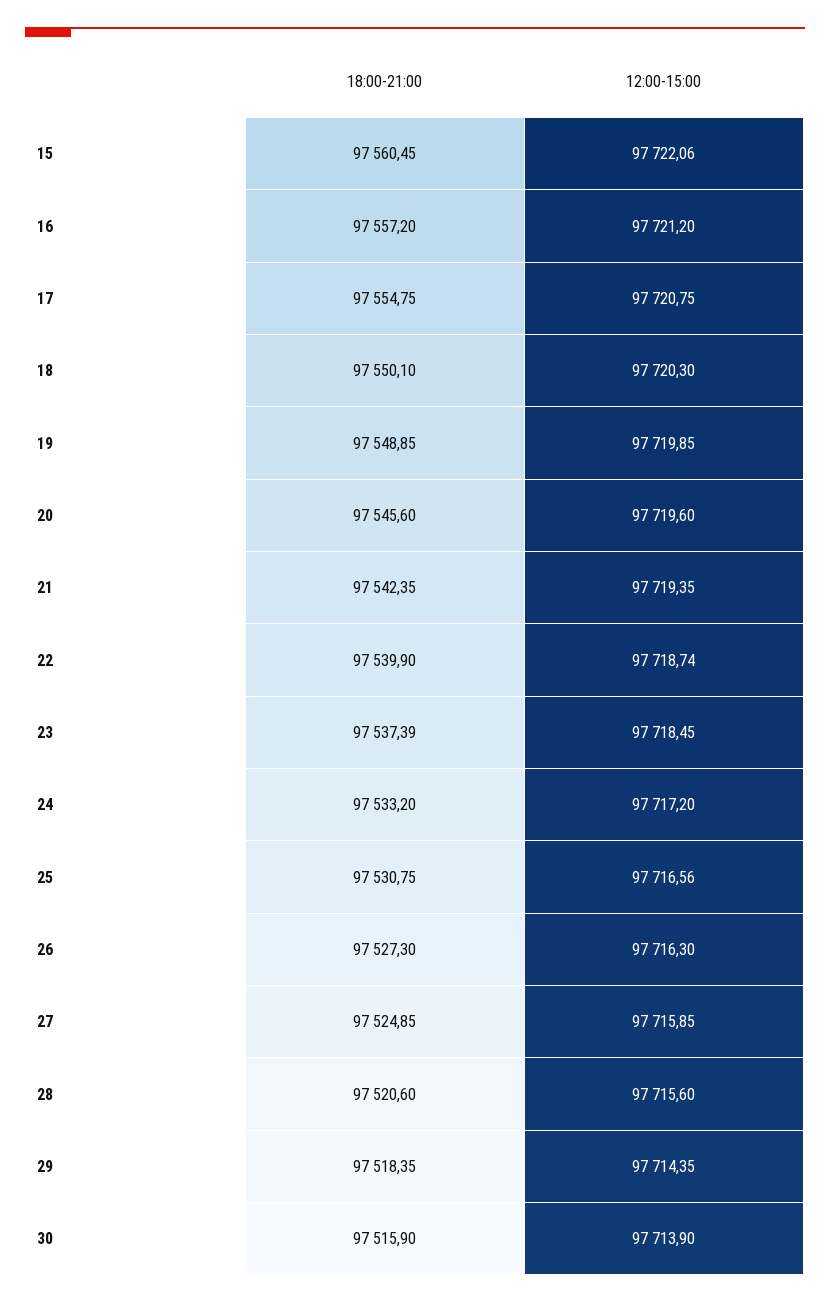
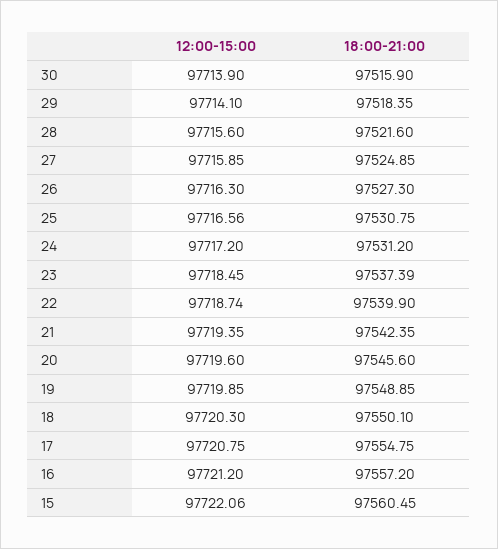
  {
    "18:00-21:00": {
      "15": 97560.45,
      "16": 97557.2,
      "17": 97554.75,
      "18": 97550.1,
      "19": 97548.85,
      "20": 97545.6,
      "21": 97542.35,
      "22": 97539.9,
      "23": 97537.39,
-     "24": 97533.2,
+     "24": 97531.2,
      "25": 97530.75,
      "26": 97527.3,
      "27": 97524.85,
-     "28": 97520.6,
+     "28": 97521.6,
      "29": 97518.35,
      "30": 97515.9
    },
    "12:00-15:00": {
      "15": 97722.06,
      "16": 97721.2,
      "17": 97720.75,
      "18": 97720.3,
      "19": 97719.85,
      "20": 97719.6,
      "21": 97719.35,
      "22": 97718.74,
      "23": 97718.45,
      "24": 97717.2,
      "25": 97716.56,
      "26": 97716.3,
      "27": 97715.85,
      "28": 97715.6,
-     "29": 97714.35,
+     "29": 97714.1,
      "30": 97713.9
    }
  }

